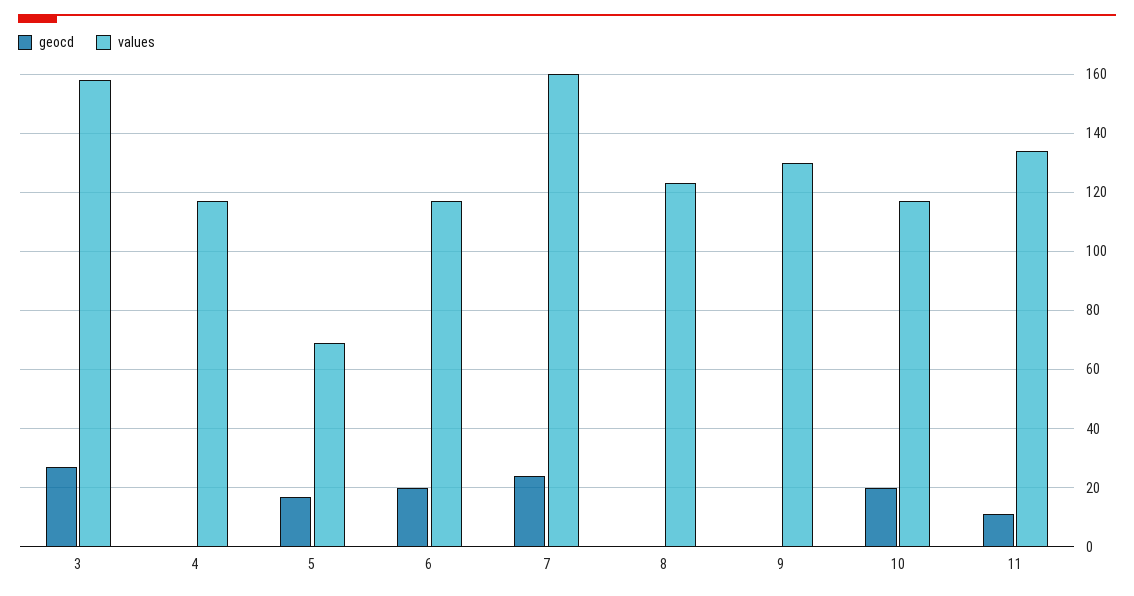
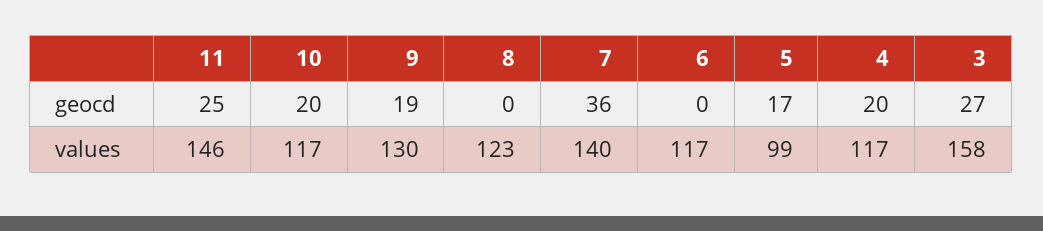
  {
    "geocd": {
      "3": 27,
-     "4": 0,
+     "4": 20,
      "5": 17,
-     "6": 20,
+     "6": 0,
-     "7": 25,
+     "7": 36,
      "8": 0,
-     "9": 0,
+     "9": 19,
      "10": 20,
-     "11": 10
+     "11": 25
    },
    "values": {
      "3": 158,
      "4": 117,
-     "5": 70,
+     "5": 99,
      "6": 117,
-     "7": 160,
+     "7": 140,
      "8": 123,
      "9": 130,
      "10": 117,
-     "11": 135
+     "11": 146
    }
  }

